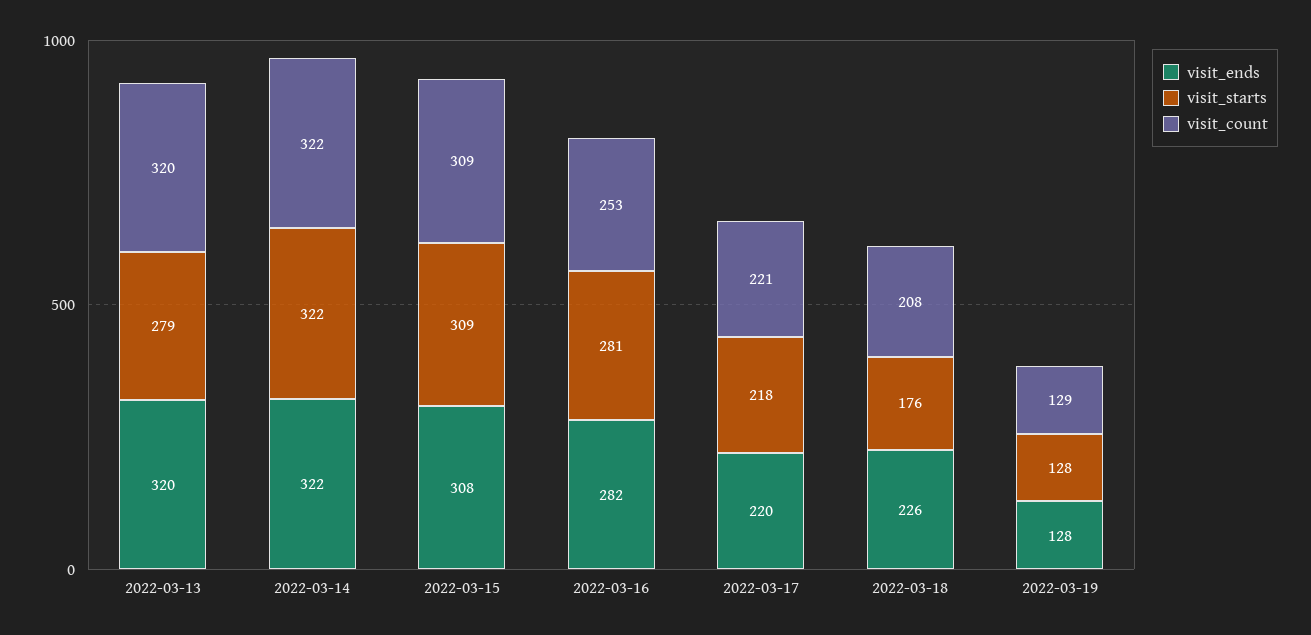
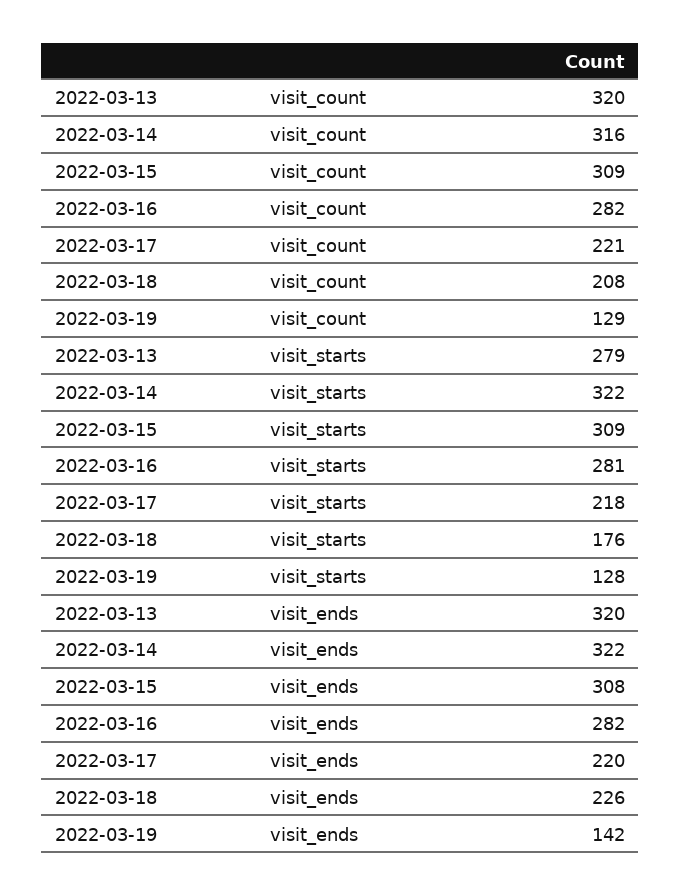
  {
    "visit_ends": {
      "2022-03-13": 320,
      "2022-03-14": 322,
      "2022-03-15": 308,
      "2022-03-16": 282,
      "2022-03-17": 220,
      "2022-03-18": 226,
-     "2022-03-19": 128
+     "2022-03-19": 142
    },
    "visit_starts": {
      "2022-03-13": 279,
      "2022-03-14": 322,
      "2022-03-15": 309,
      "2022-03-16": 281,
      "2022-03-17": 218,
      "2022-03-18": 176,
      "2022-03-19": 128
    },
    "visit_count": {
      "2022-03-13": 320,
-     "2022-03-14": 322,
+     "2022-03-14": 316,
      "2022-03-15": 309,
-     "2022-03-16": 253,
+     "2022-03-16": 282,
      "2022-03-17": 221,
      "2022-03-18": 208,
      "2022-03-19": 129
    }
  }

